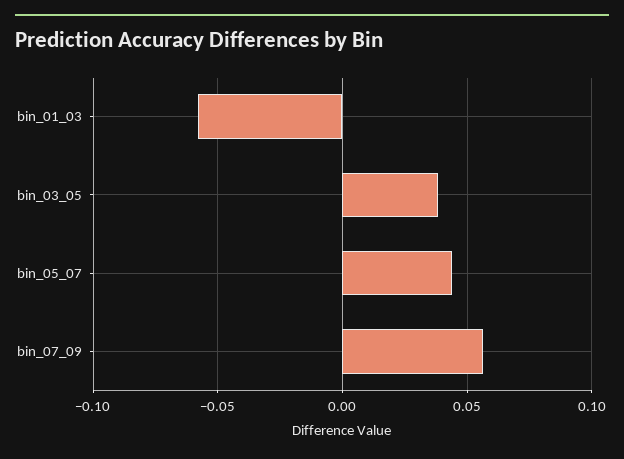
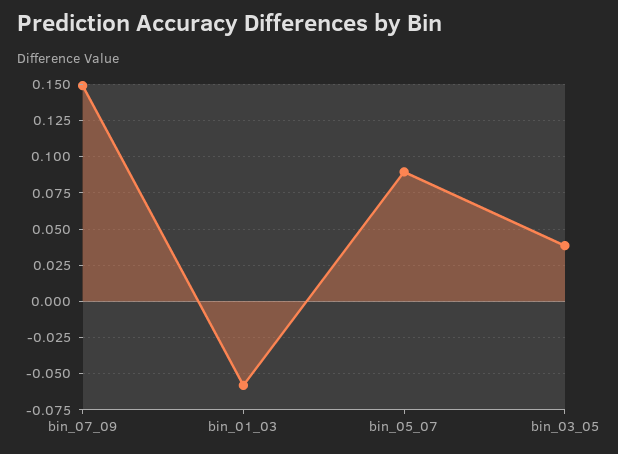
  {
    "bin_01_03": -0.06,
    "bin_03_05": 0.04,
-   "bin_05_07": 0.045,
+   "bin_05_07": 0.09,
-   "bin_07_09": 0.055
+   "bin_07_09": 0.15
  }

